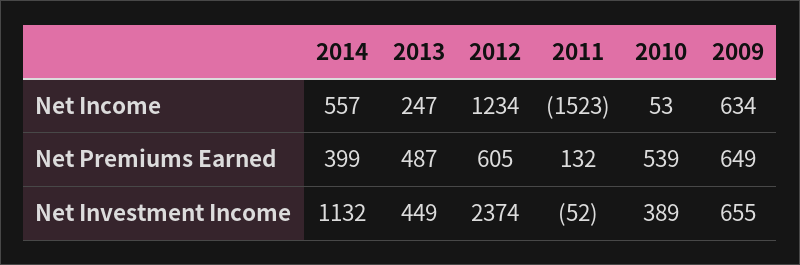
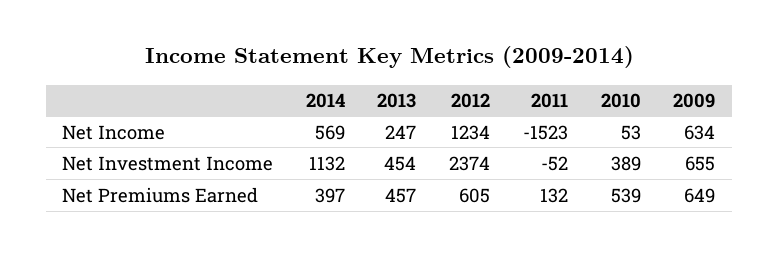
  {
    "2014": {
-     "Net Income": 557,
+     "Net Income": 569,
-     "Net Premiums Earned": 399,
+     "Net Premiums Earned": 397,
      "Net Investment Income": 1132
    },
    "2013": {
      "Net Income": 247,
-     "Net Premiums Earned": 487,
+     "Net Premiums Earned": 457,
-     "Net Investment Income": 449
+     "Net Investment Income": 454
    },
    "2012": {
      "Net Income": 1234,
      "Net Premiums Earned": 605,
      "Net Investment Income": 2374
    },
    "2011": {
      "Net Income": -1523,
      "Net Premiums Earned": 132,
      "Net Investment Income": -52
    },
    "2010": {
      "Net Income": 53,
      "Net Premiums Earned": 539,
      "Net Investment Income": 389
    },
    "2009": {
      "Net Income": 634,
      "Net Premiums Earned": 649,
      "Net Investment Income": 655
    }
  }

